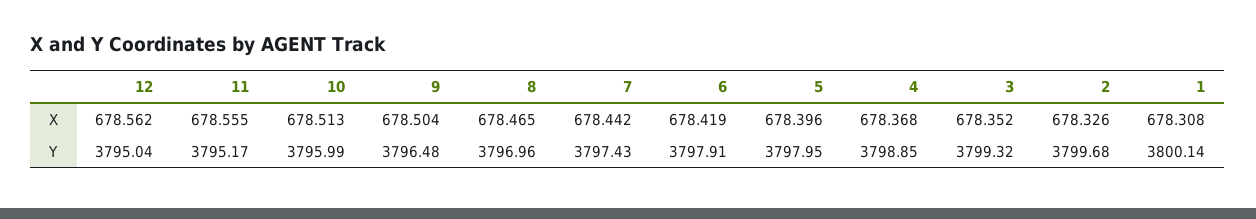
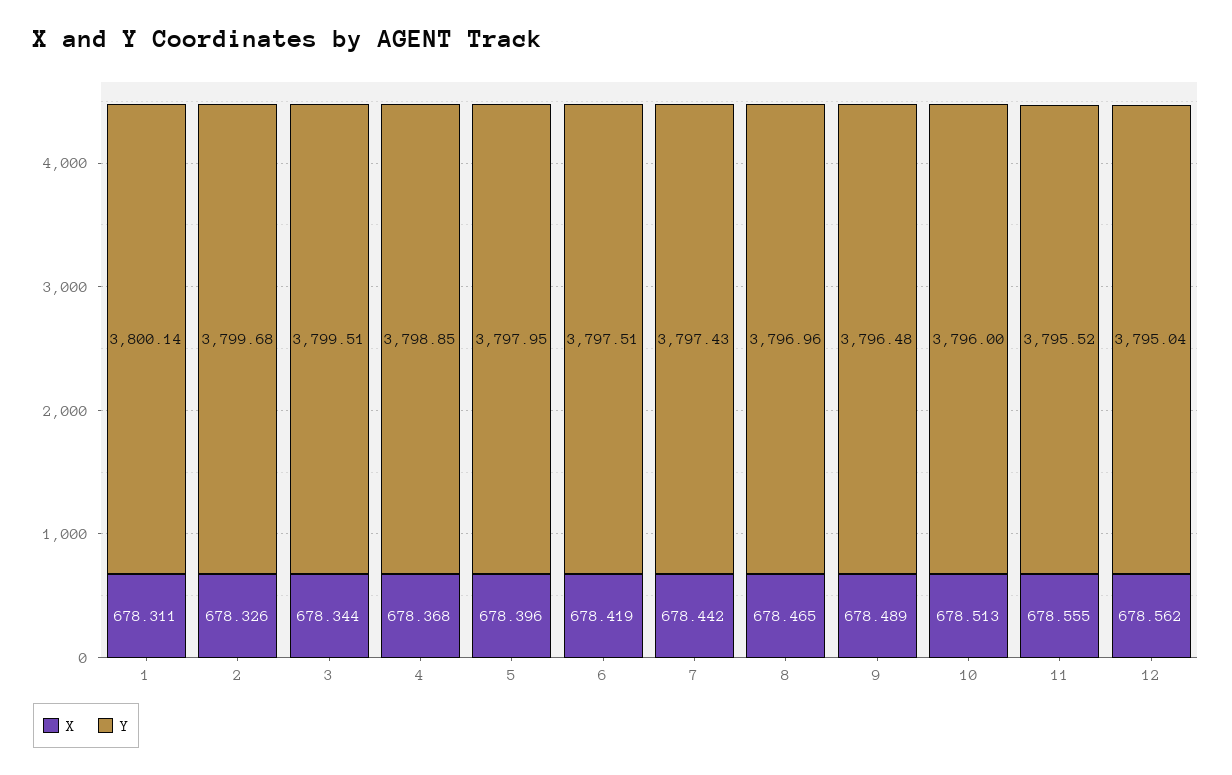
  {
    "X": {
      "12": 678.562,
      "11": 678.555,
      "10": 678.513,
-     "9": 678.504,
+     "9": 678.489,
      "8": 678.465,
      "7": 678.442,
      "6": 678.419,
      "5": 678.396,
      "4": 678.368,
-     "3": 678.352,
+     "3": 678.344,
      "2": 678.326,
-     "1": 678.308
+     "1": 678.311
    },
    "Y": {
      "12": 3795.04,
-     "11": 3795.17,
+     "11": 3795.52,
-     "10": 3795.99,
+     "10": 3796,
      "9": 3796.48,
      "8": 3796.96,
      "7": 3797.43,
-     "6": 3797.91,
+     "6": 3797.51,
      "5": 3797.95,
      "4": 3798.85,
-     "3": 3799.32,
+     "3": 3799.51,
      "2": 3799.68,
      "1": 3800.14
    }
  }

